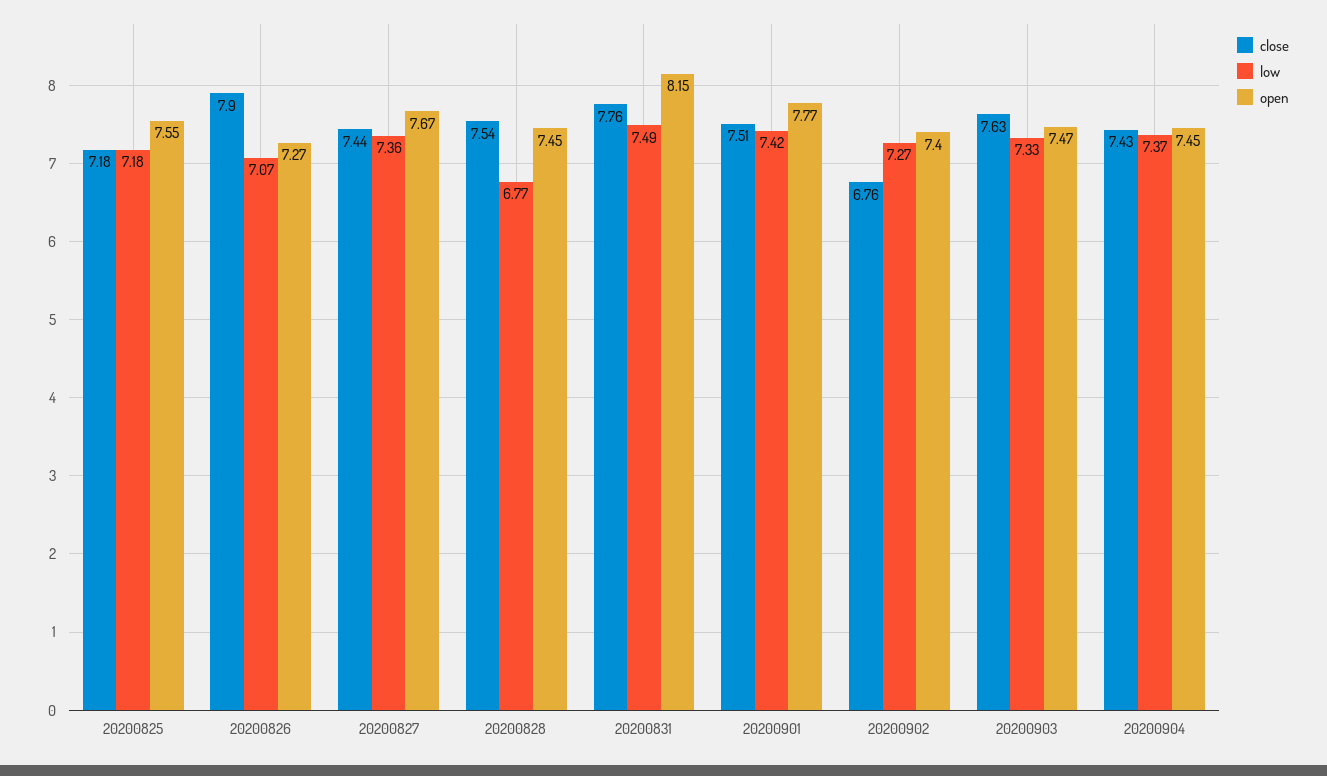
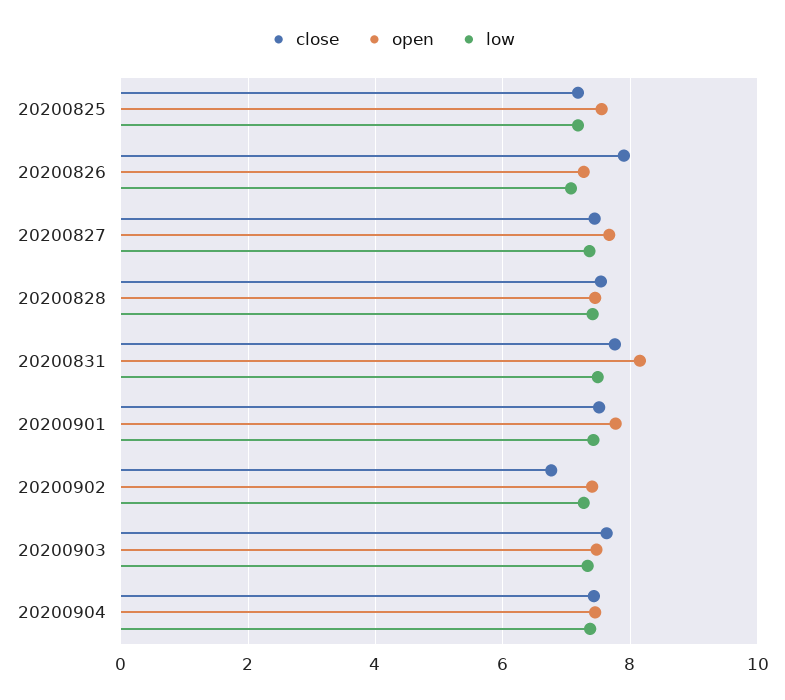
  {
    "close": {
      "20200825": 7.18,
      "20200826": 7.9,
      "20200827": 7.44,
      "20200828": 7.54,
      "20200831": 7.76,
      "20200901": 7.51,
      "20200902": 6.76,
      "20200903": 7.63,
      "20200904": 7.43
    },
    "low": {
      "20200825": 7.18,
      "20200826": 7.07,
      "20200827": 7.36,
-     "20200828": 6.77,
+     "20200828": 7.4,
      "20200831": 7.49,
      "20200901": 7.42,
      "20200902": 7.27,
      "20200903": 7.33,
      "20200904": 7.37
    },
    "open": {
      "20200825": 7.55,
      "20200826": 7.27,
      "20200827": 7.67,
      "20200828": 7.45,
      "20200831": 8.15,
      "20200901": 7.77,
      "20200902": 7.4,
      "20200903": 7.47,
      "20200904": 7.45
    }
  }

